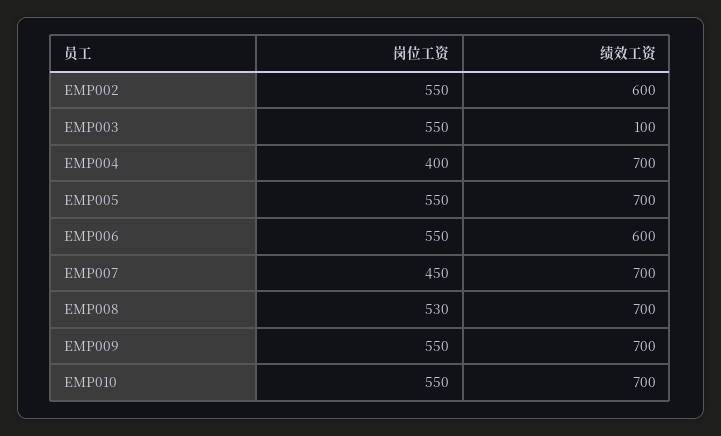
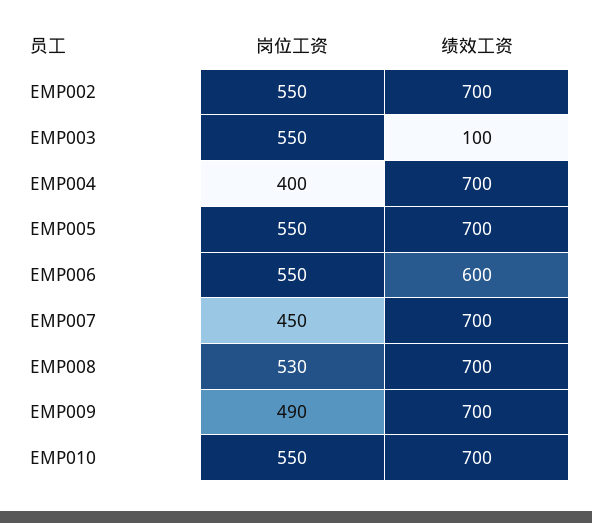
  {
    "岗位工资": {
      "EMP002": 550,
      "EMP003": 550,
      "EMP004": 400,
      "EMP005": 550,
      "EMP006": 550,
      "EMP007": 450,
      "EMP008": 530,
-     "EMP009": 550,
+     "EMP009": 490,
      "EMP010": 550
    },
    "绩效工资": {
-     "EMP002": 600,
+     "EMP002": 700,
      "EMP003": 100,
      "EMP004": 700,
      "EMP005": 700,
      "EMP006": 600,
      "EMP007": 700,
      "EMP008": 700,
      "EMP009": 700,
      "EMP010": 700
    }
  }

